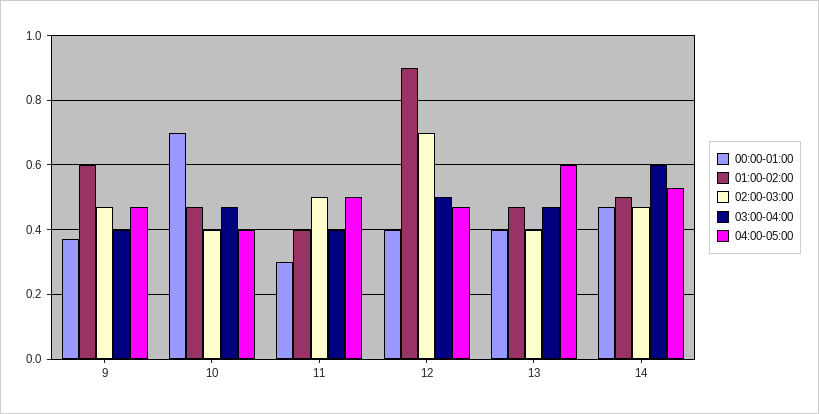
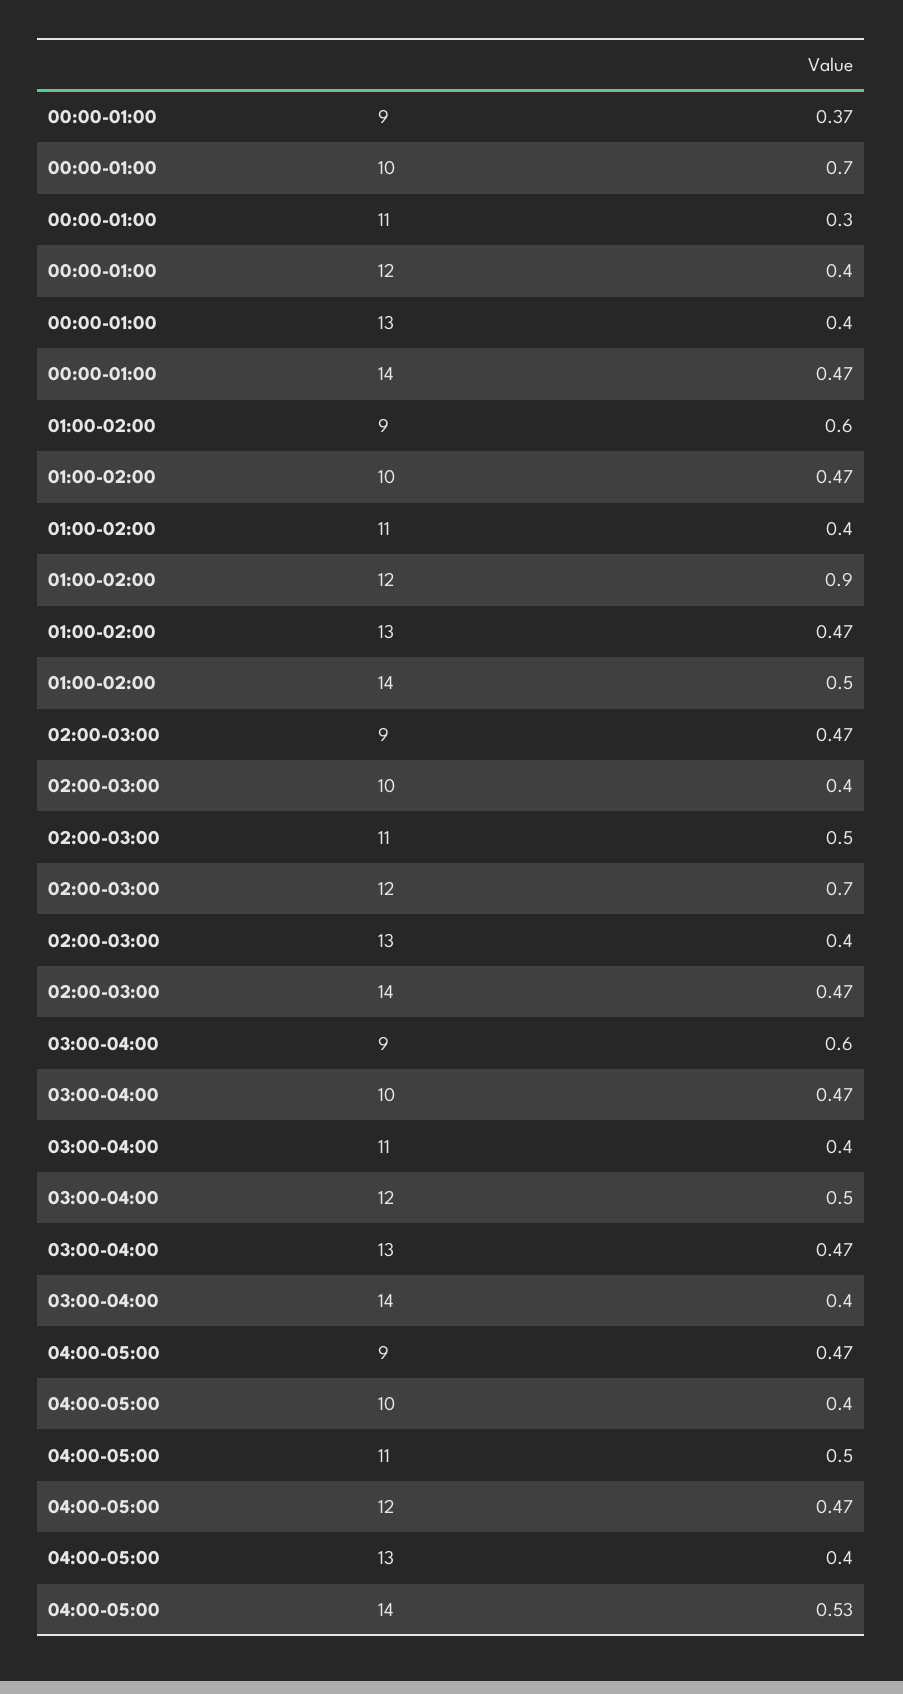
  {
    "00:00-01:00": {
      "9": 0.37,
      "10": 0.7,
      "11": 0.3,
      "12": 0.4,
      "13": 0.4,
      "14": 0.47
    },
    "01:00-02:00": {
      "9": 0.6,
      "10": 0.47,
      "11": 0.4,
      "12": 0.9,
      "13": 0.47,
      "14": 0.5
    },
    "02:00-03:00": {
      "9": 0.47,
      "10": 0.4,
      "11": 0.5,
      "12": 0.7,
      "13": 0.4,
      "14": 0.47
    },
    "03:00-04:00": {
-     "9": 0.4,
+     "9": 0.6,
      "10": 0.47,
      "11": 0.4,
      "12": 0.5,
      "13": 0.47,
-     "14": 0.6
+     "14": 0.4
    },
    "04:00-05:00": {
      "9": 0.47,
      "10": 0.4,
      "11": 0.5,
      "12": 0.47,
-     "13": 0.6,
+     "13": 0.4,
      "14": 0.53
    }
  }

